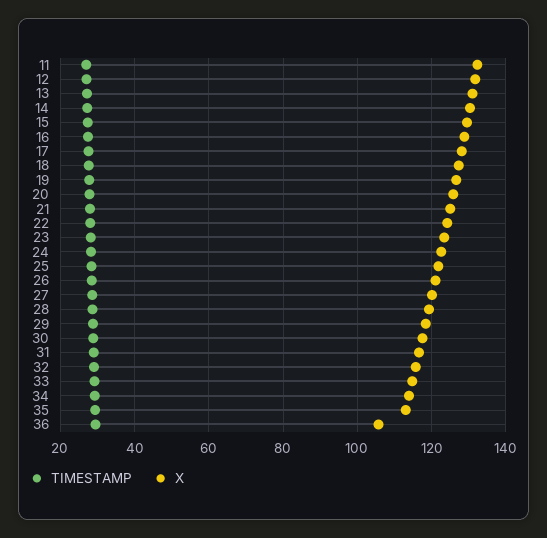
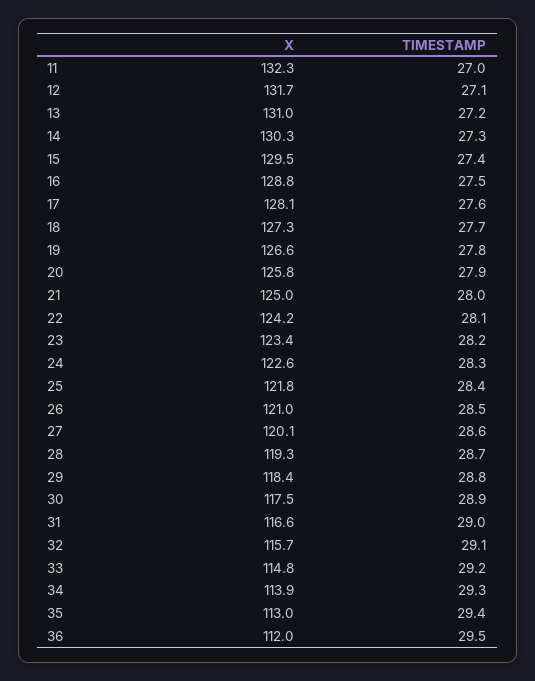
  {
    "TIMESTAMP": {
      "11": 27,
      "12": 27.1,
      "13": 27.2,
      "14": 27.3,
      "15": 27.4,
      "16": 27.5,
      "17": 27.6,
      "18": 27.7,
      "19": 27.8,
      "20": 27.9,
      "21": 28,
      "22": 28.1,
      "23": 28.2,
      "24": 28.3,
      "25": 28.4,
      "26": 28.5,
      "27": 28.6,
      "28": 28.7,
      "29": 28.8,
      "30": 28.9,
      "31": 29,
      "32": 29.1,
      "33": 29.2,
      "34": 29.3,
      "35": 29.4,
      "36": 29.5
    },
    "X": {
      "11": 132.3,
      "12": 131.7,
      "13": 131,
      "14": 130.3,
      "15": 129.5,
      "16": 128.8,
      "17": 128.1,
      "18": 127.3,
      "19": 126.6,
      "20": 125.8,
      "21": 125,
      "22": 124.2,
      "23": 123.4,
      "24": 122.6,
      "25": 121.8,
      "26": 121,
      "27": 120.1,
      "28": 119.3,
      "29": 118.4,
      "30": 117.5,
      "31": 116.6,
      "32": 115.7,
      "33": 114.8,
      "34": 113.9,
      "35": 113,
-     "36": 106
+     "36": 112
    }
  }

